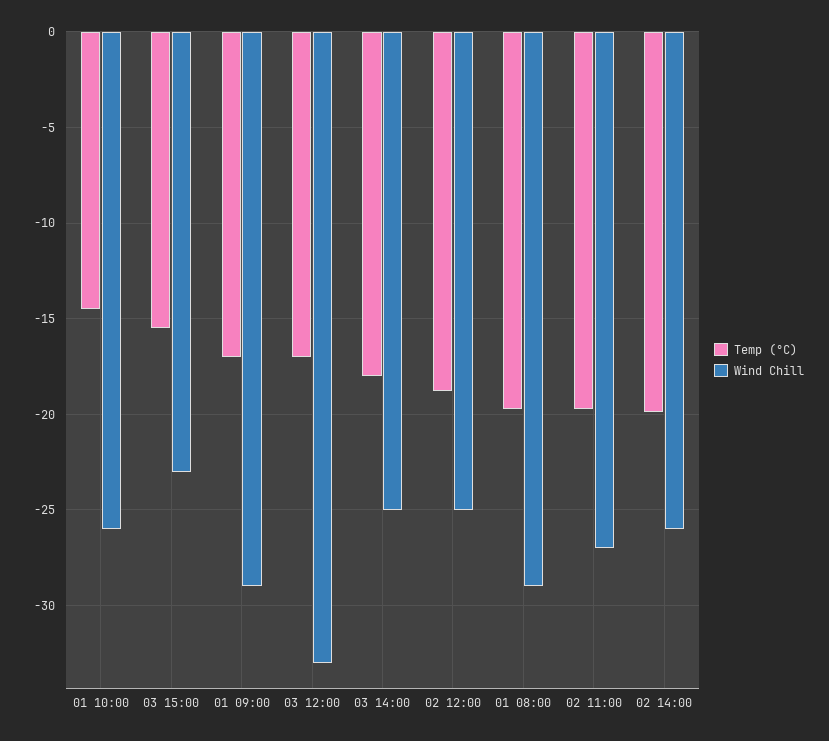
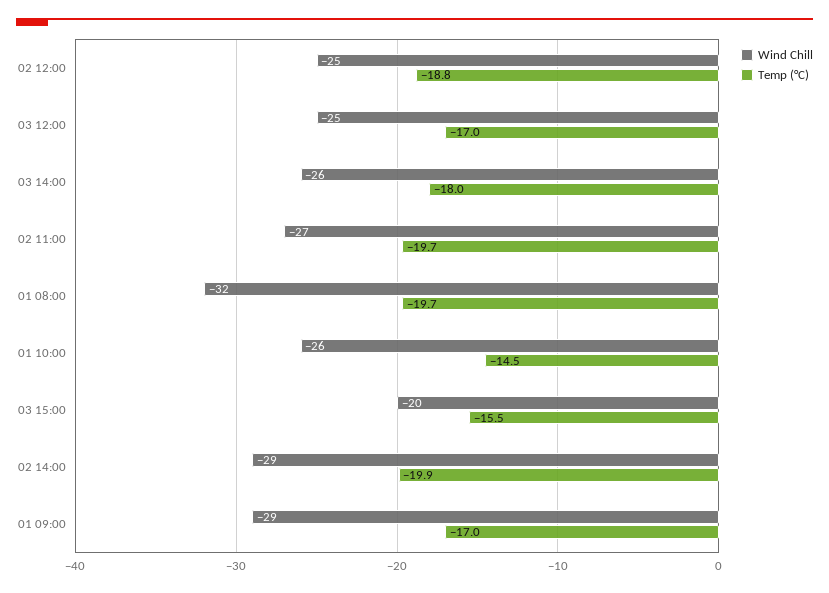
  {
    "Temp (°C)": {
      "01 10:00": -14.5,
      "03 15:00": -15.5,
      "01 09:00": -17,
      "03 12:00": -17,
      "03 14:00": -18,
      "02 12:00": -18.8,
      "01 08:00": -19.7,
      "02 11:00": -19.7,
      "02 14:00": -19.9
    },
    "Wind Chill": {
      "01 10:00": -26,
-     "03 15:00": -23,
+     "03 15:00": -20,
      "01 09:00": -29,
-     "03 12:00": -33,
+     "03 12:00": -25,
-     "03 14:00": -25,
+     "03 14:00": -26,
      "02 12:00": -25,
-     "01 08:00": -29,
+     "01 08:00": -32,
      "02 11:00": -27,
-     "02 14:00": -26
+     "02 14:00": -29
    }
  }

